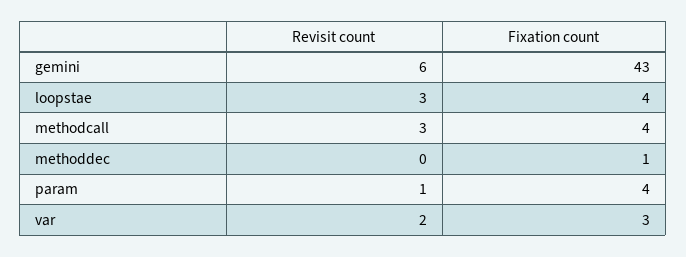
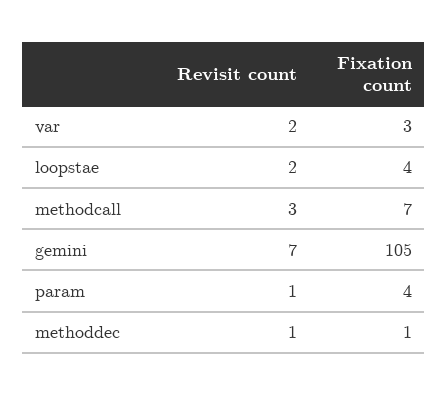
  {
    "Revisit count": {
-     "gemini": 6,
+     "gemini": 7,
-     "loopstae": 3,
+     "loopstae": 2,
      "methodcall": 3,
-     "methoddec": 0,
+     "methoddec": 1,
      "param": 1,
      "var": 2
    },
    "Fixation count": {
-     "gemini": 43,
+     "gemini": 105,
      "loopstae": 4,
-     "methodcall": 4,
+     "methodcall": 7,
      "methoddec": 1,
      "param": 4,
      "var": 3
    }
  }

